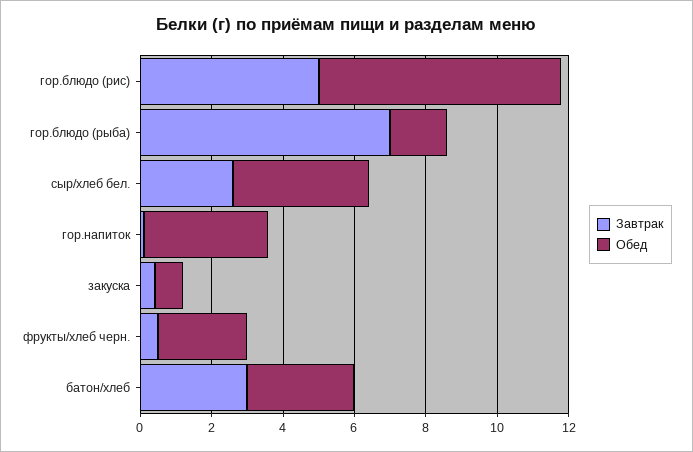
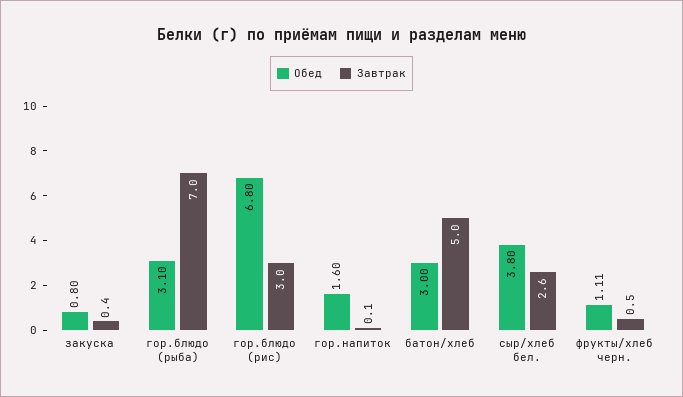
  {
    "Завтрак": {
-     "гор.блюдо (рис)": 5,
+     "гор.блюдо (рис)": 3,
      "гор.блюдо (рыба)": 7,
      "сыр/хлеб бел.": 2.6,
      "гор.напиток": 0.1,
      "закуска": 0.4,
      "фрукты/хлеб черн.": 0.5,
-     "батон/хлеб": 3
+     "батон/хлеб": 5
    },
    "Обед": {
      "гор.блюдо (рис)": 6.8,
-     "гор.блюдо (рыба)": 1.5,
+     "гор.блюдо (рыба)": 3.1,
      "сыр/хлеб бел.": 3.8,
-     "гор.напиток": 3.5,
+     "гор.напиток": 1.6,
      "закуска": 0.8,
-     "фрукты/хлеб черн.": 2.5,
+     "фрукты/хлеб черн.": 1.11,
      "батон/хлеб": 3
    }
  }

